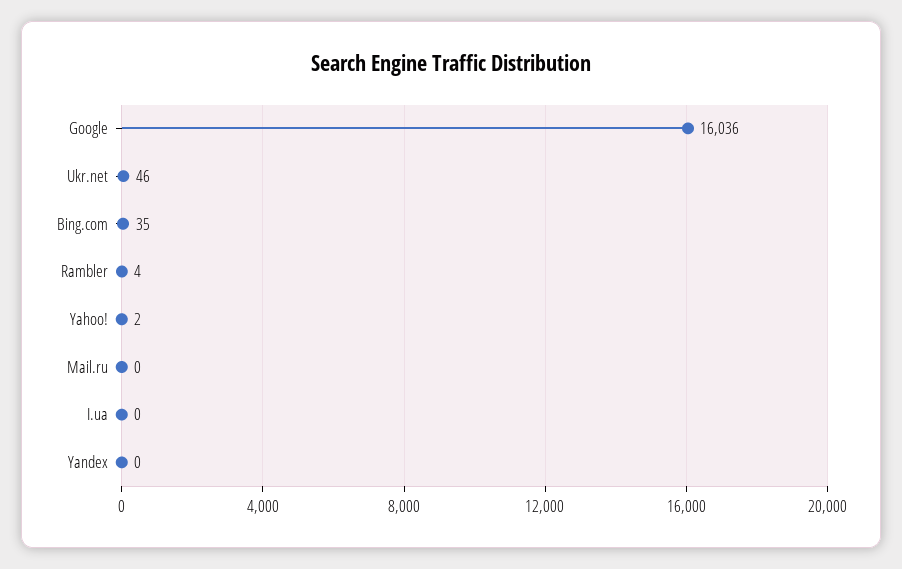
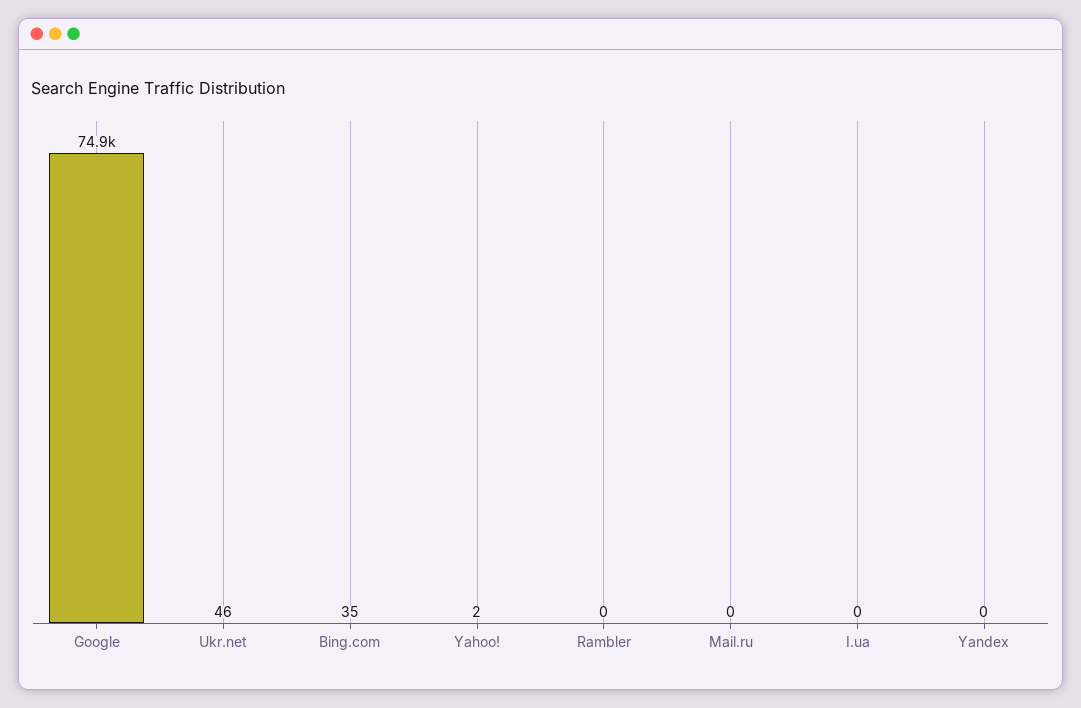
  {
-   "Google": 16036,
+   "Google": 74900,
    "Ukr.net": 46,
    "Bing.com": 35,
-   "Rambler": 4,
+   "Rambler": 0,
    "Yahoo!": 2,
    "Mail.ru": 0,
    "I.ua": 0,
    "Yandex": 0
  }

